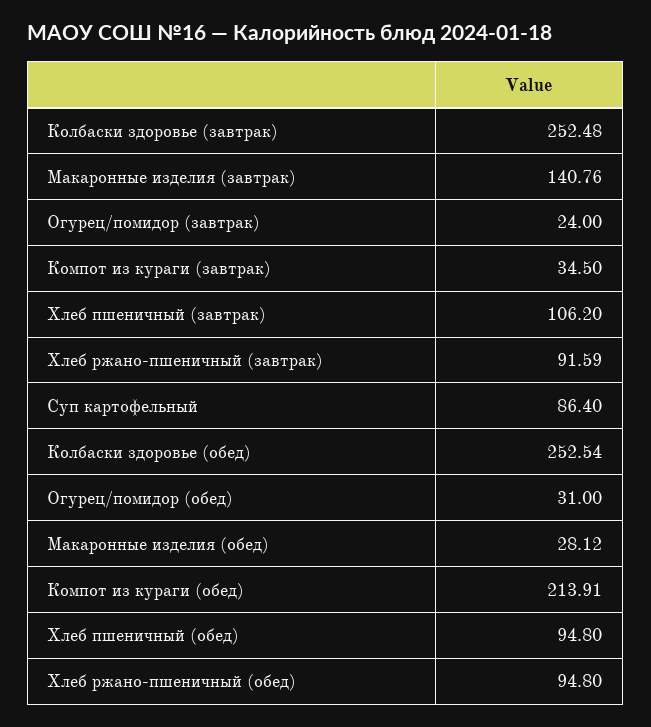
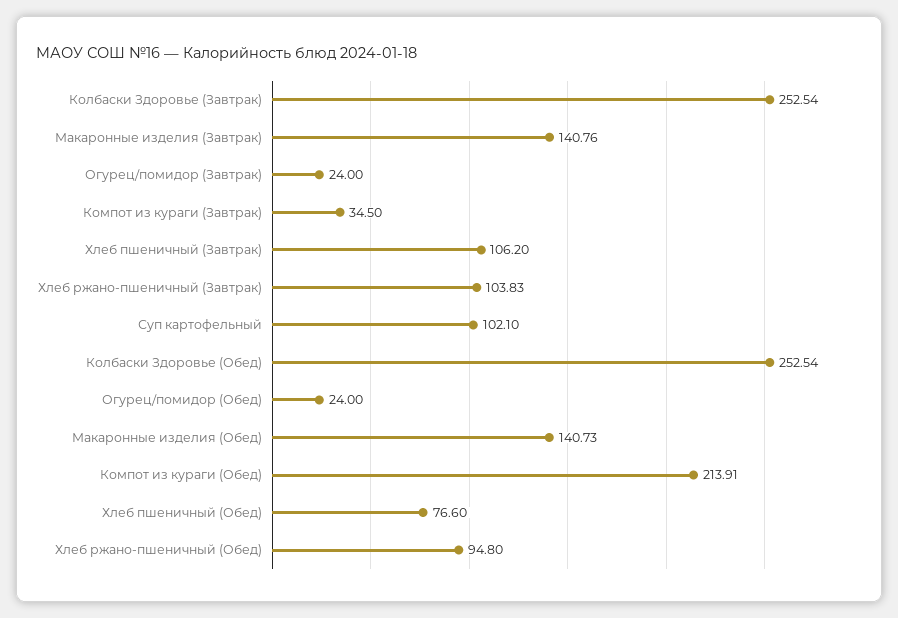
  {
-   "Колбаски здоровье (завтрак)": 252.48,
+   "Колбаски здоровье (завтрак)": 252.54,
    "Макаронные изделия (завтрак)": 140.76,
    "Огурец/помидор (завтрак)": 24,
    "Компот из кураги (завтрак)": 34.5,
    "Хлеб пшеничный (завтрак)": 106.2,
-   "Хлеб ржано-пшеничный (завтрак)": 91.59,
+   "Хлеб ржано-пшеничный (завтрак)": 103.83,
-   "Суп картофельный": 86.4,
+   "Суп картофельный": 102.1,
    "Колбаски здоровье (обед)": 252.54,
-   "Огурец/помидор (обед)": 31,
+   "Огурец/помидор (обед)": 24,
-   "Макаронные изделия (обед)": 28.12,
+   "Макаронные изделия (обед)": 140.73,
    "Компот из кураги (обед)": 213.91,
-   "Хлеб пшеничный (обед)": 94.8,
+   "Хлеб пшеничный (обед)": 76.6,
    "Хлеб ржано-пшеничный (обед)": 94.8
  }

